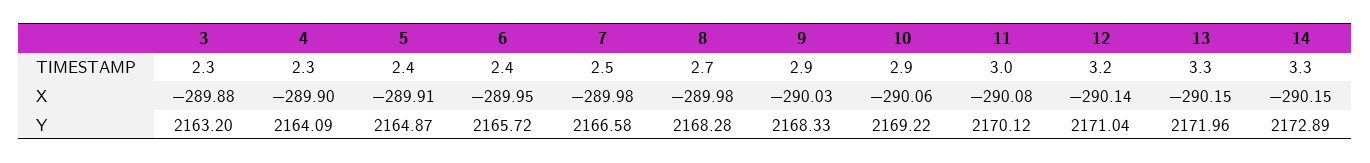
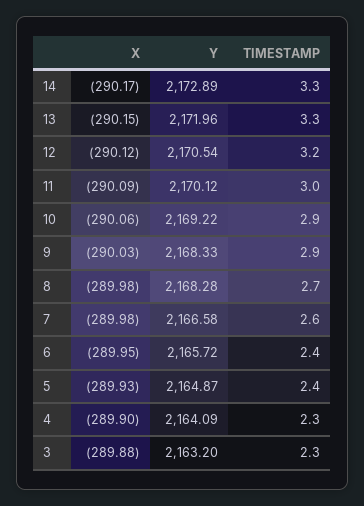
  {
    "3": {
      "TIMESTAMP": 2.3,
      "X": -289.88,
      "Y": 2163.2
    },
    "4": {
      "TIMESTAMP": 2.3,
      "X": -289.9,
      "Y": 2164.09
    },
    "5": {
      "TIMESTAMP": 2.4,
-     "X": -289.91,
+     "X": -289.93,
      "Y": 2164.87
    },
    "6": {
      "TIMESTAMP": 2.4,
      "X": -289.95,
      "Y": 2165.72
    },
    "7": {
-     "TIMESTAMP": 2.5,
+     "TIMESTAMP": 2.6,
      "X": -289.98,
      "Y": 2166.58
    },
    "8": {
      "TIMESTAMP": 2.7,
      "X": -289.98,
      "Y": 2168.28
    },
    "9": {
      "TIMESTAMP": 2.9,
      "X": -290.03,
      "Y": 2168.33
    },
    "10": {
      "TIMESTAMP": 2.9,
      "X": -290.06,
      "Y": 2169.22
    },
    "11": {
      "TIMESTAMP": 3,
-     "X": -290.08,
+     "X": -290.09,
      "Y": 2170.12
    },
    "12": {
      "TIMESTAMP": 3.2,
-     "X": -290.14,
+     "X": -290.12,
-     "Y": 2171.04
+     "Y": 2170.54
    },
    "13": {
      "TIMESTAMP": 3.3,
      "X": -290.15,
      "Y": 2171.96
    },
    "14": {
      "TIMESTAMP": 3.3,
-     "X": -290.15,
+     "X": -290.17,
      "Y": 2172.89
    }
  }

